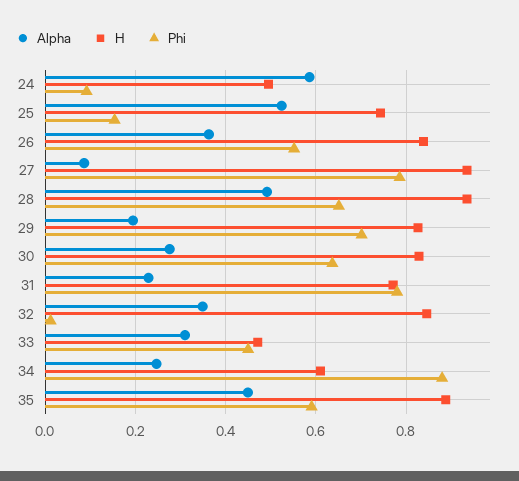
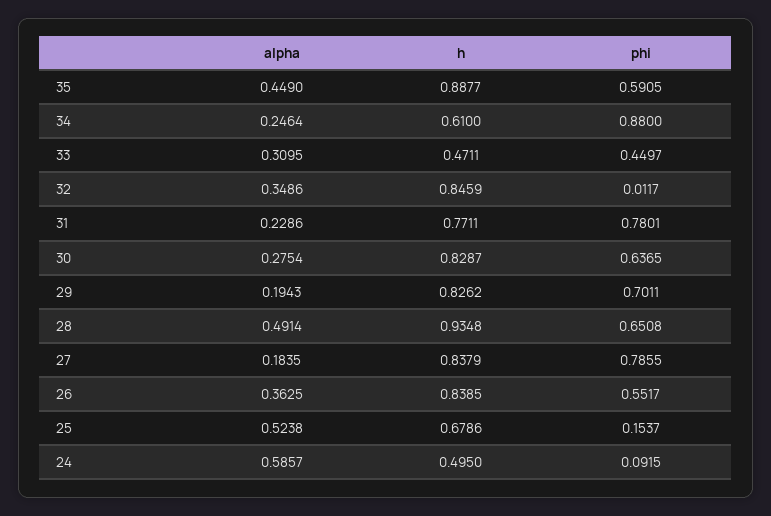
  {
    "Alpha": {
      "24": 0.5857,
      "25": 0.5238,
      "26": 0.3625,
-     "27": 0.08,
+     "27": 0.1835,
      "28": 0.4914,
      "29": 0.1943,
      "30": 0.2754,
      "31": 0.2286,
      "32": 0.3486,
      "33": 0.3095,
      "34": 0.2464,
      "35": 0.449
    },
    "H": {
      "24": 0.495,
-     "25": 0.74,
+     "25": 0.6786,
      "26": 0.8385,
-     "27": 0.94,
+     "27": 0.8379,
      "28": 0.9348,
      "29": 0.8262,
      "30": 0.8287,
      "31": 0.7711,
      "32": 0.8459,
      "33": 0.4711,
      "34": 0.61,
      "35": 0.8877
    },
    "Phi": {
      "24": 0.0915,
      "25": 0.1537,
      "26": 0.5517,
      "27": 0.7855,
      "28": 0.6508,
      "29": 0.7011,
      "30": 0.6365,
      "31": 0.7801,
      "32": 0.0117,
      "33": 0.4497,
      "34": 0.88,
      "35": 0.5905
    }
  }

